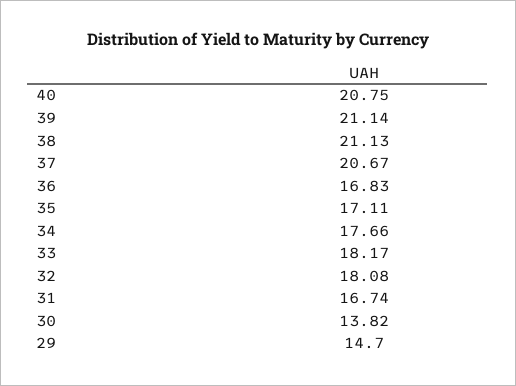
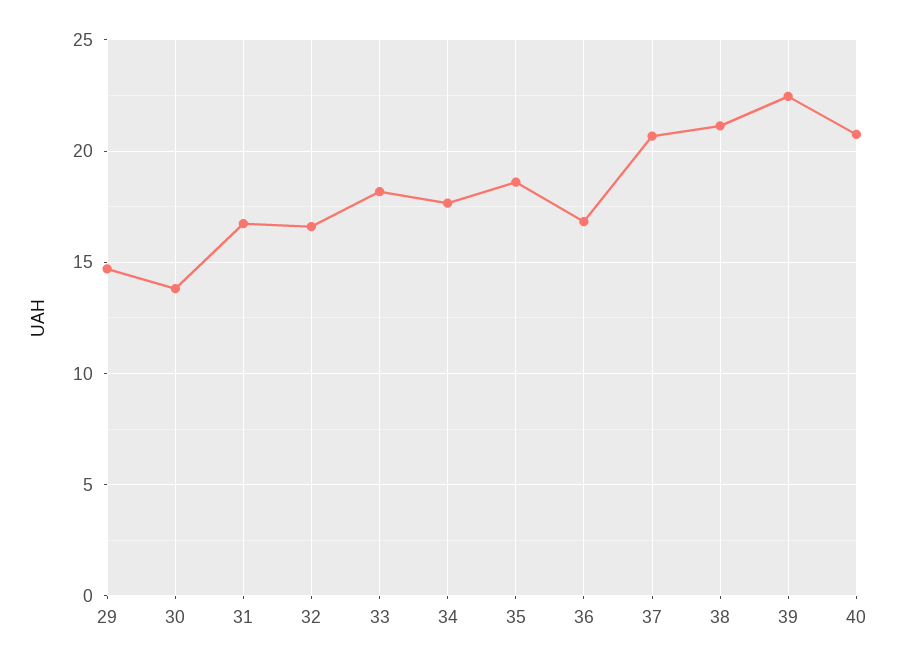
  {
    "40": 20.75,
-   "39": 21.14,
+   "39": 22.5,
    "38": 21.13,
    "37": 20.67,
    "36": 16.83,
-   "35": 17.11,
+   "35": 18.5,
    "34": 17.66,
    "33": 18.17,
-   "32": 18.08,
+   "32": 16.5,
    "31": 16.74,
    "30": 13.82,
    "29": 14.7
  }

